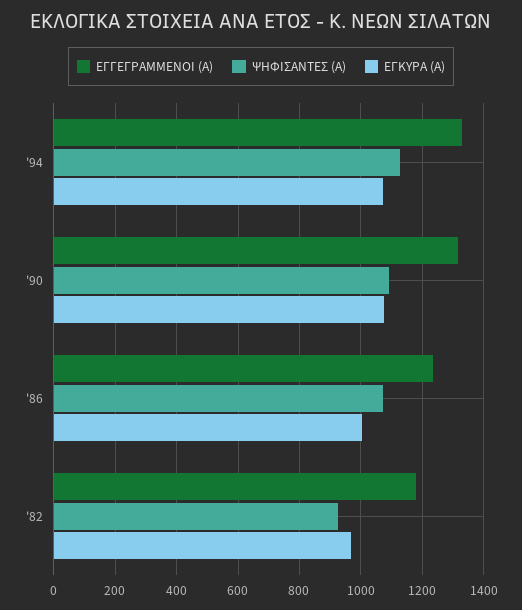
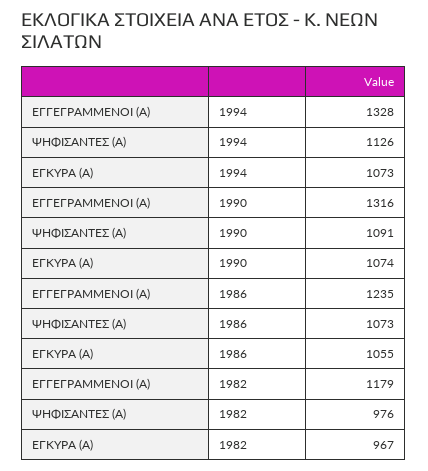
  {
    "ΕΓΓΕΓΡΑΜΜΕΝΟΙ (Α)": {
      "'94": 1328,
      "'90": 1316,
      "'86": 1235,
      "'82": 1179
    },
    "ΨΗΦΙΣΑΝΤΕΣ (Α)": {
      "'94": 1126,
      "'90": 1091,
      "'86": 1073,
-     "'82": 920
+     "'82": 976
    },
    "ΕΓΚΥΡΑ (Α)": {
      "'94": 1073,
      "'90": 1074,
-     "'86": 1000,
+     "'86": 1055,
      "'82": 967
    }
  }

